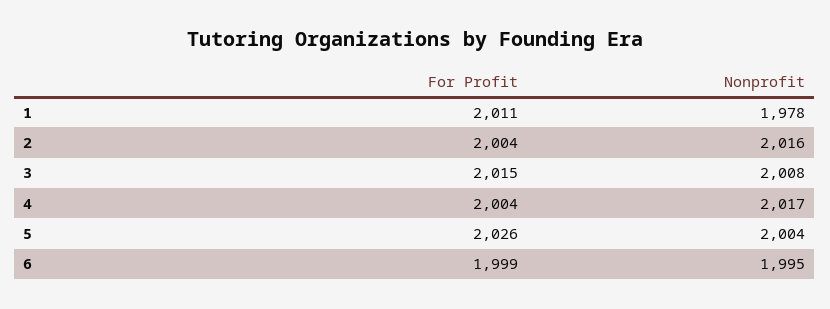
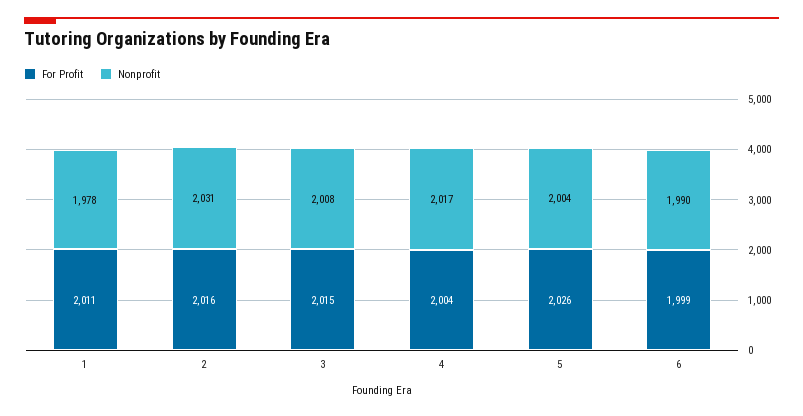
  {
    "For Profit": {
      "1": 2011,
-     "2": 2004,
+     "2": 2016,
      "3": 2015,
      "4": 2004,
      "5": 2026,
      "6": 1999
    },
    "Nonprofit": {
      "1": 1978,
-     "2": 2016,
+     "2": 2031,
      "3": 2008,
      "4": 2017,
      "5": 2004,
-     "6": 1995
+     "6": 1990
    }
  }

